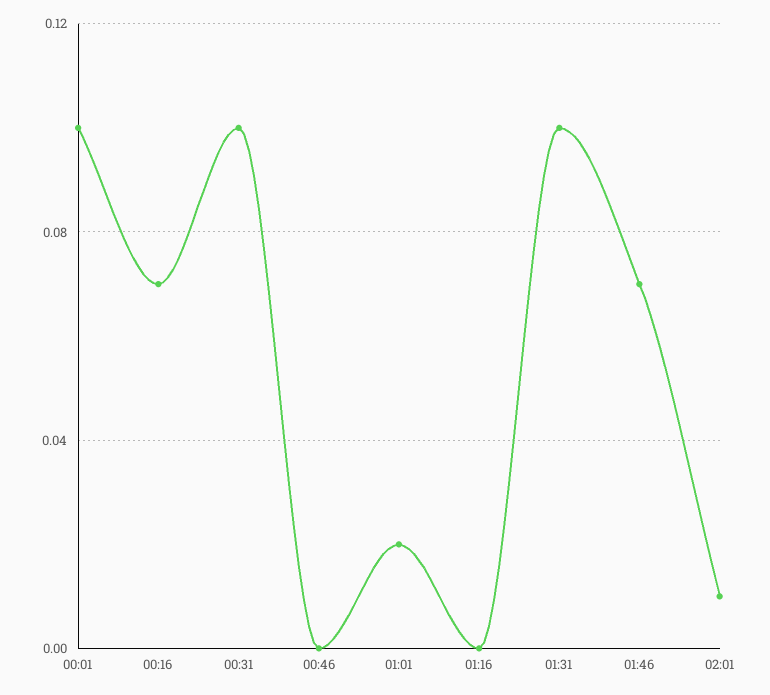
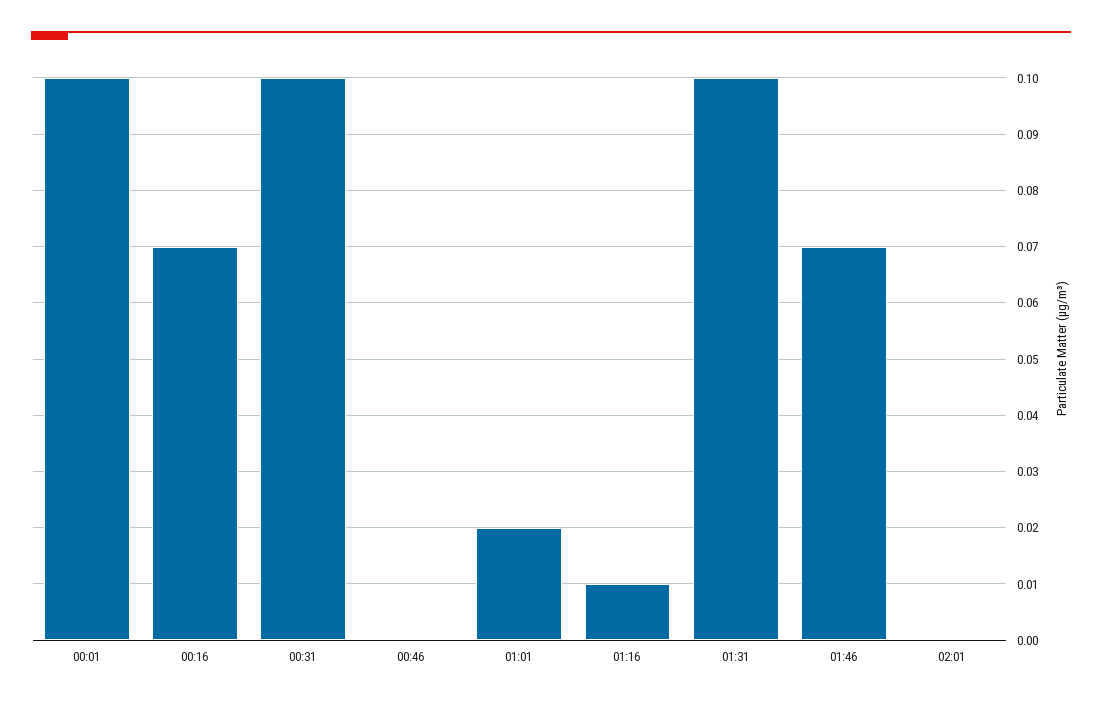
  {
    "00:01": 0.1,
    "00:16": 0.07,
    "00:31": 0.1,
    "00:46": 0,
    "01:01": 0.02,
-   "01:16": 0,
+   "01:16": 0.01,
    "01:31": 0.1,
    "01:46": 0.07,
-   "02:01": 0.01
+   "02:01": 0
  }

